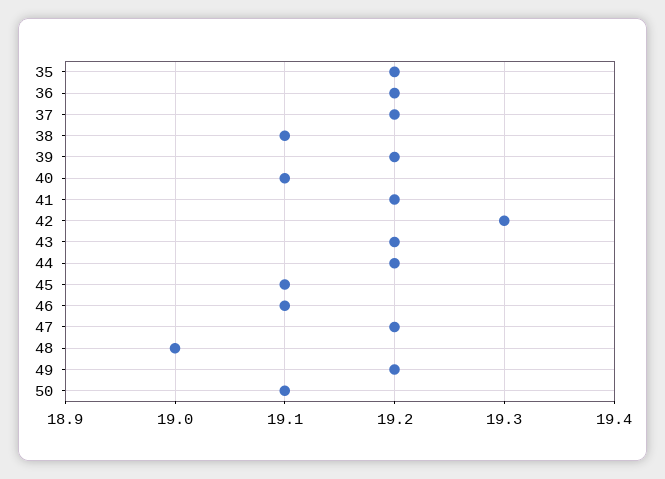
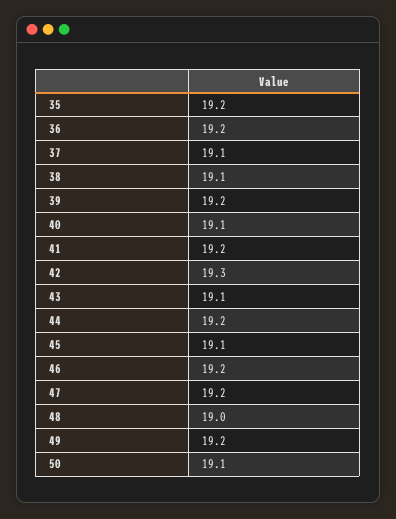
  {
    "35": 19.2,
    "36": 19.2,
-   "37": 19.2,
+   "37": 19.1,
    "38": 19.1,
    "39": 19.2,
    "40": 19.1,
    "41": 19.2,
    "42": 19.3,
-   "43": 19.2,
+   "43": 19.1,
    "44": 19.2,
    "45": 19.1,
-   "46": 19.1,
+   "46": 19.2,
    "47": 19.2,
    "48": 19,
    "49": 19.2,
    "50": 19.1
  }

